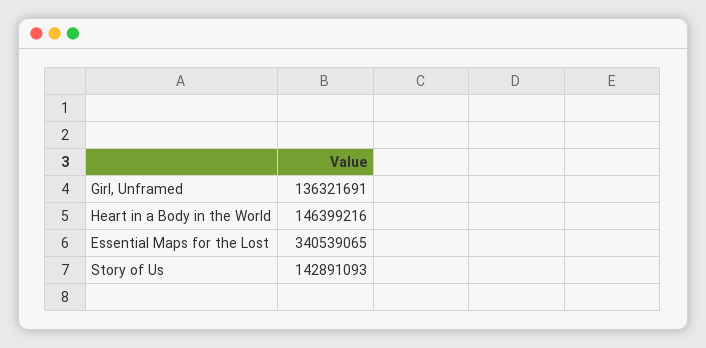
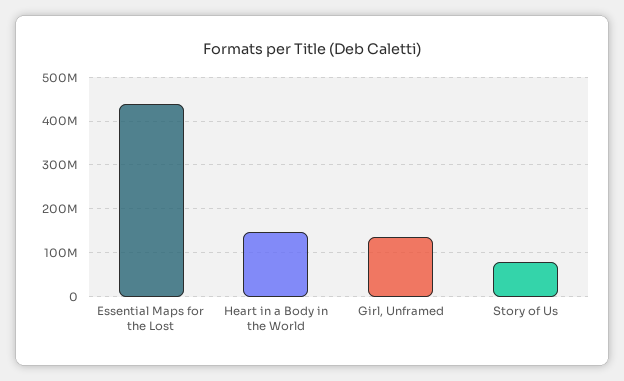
  {
    "Girl, Unframed": 136321691,
    "Heart in a Body in the World": 146399216,
-   "Essential Maps for the Lost": 340539065,
+   "Essential Maps for the Lost": 440000000,
-   "Story of Us": 142891093
+   "Story of Us": 80000000
  }

